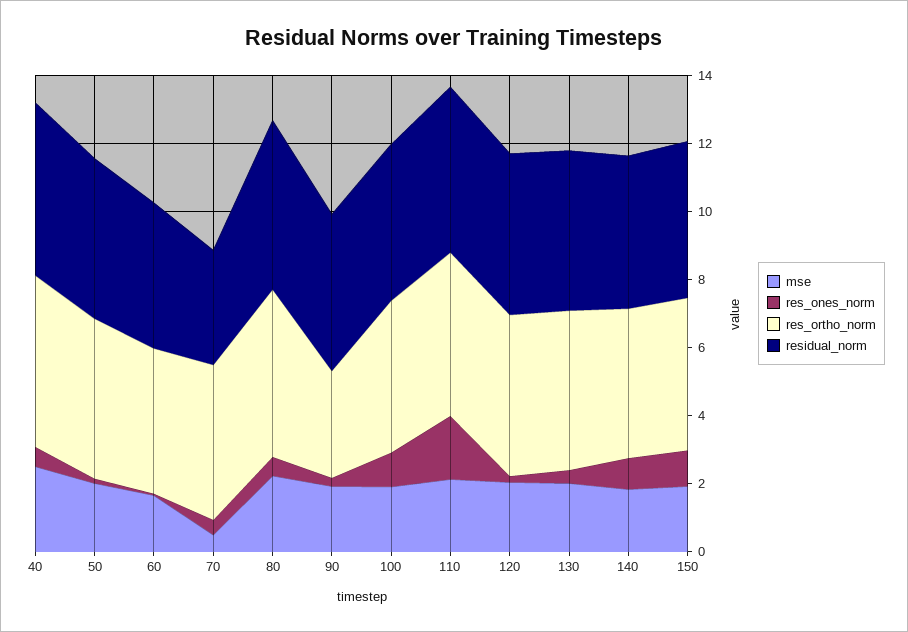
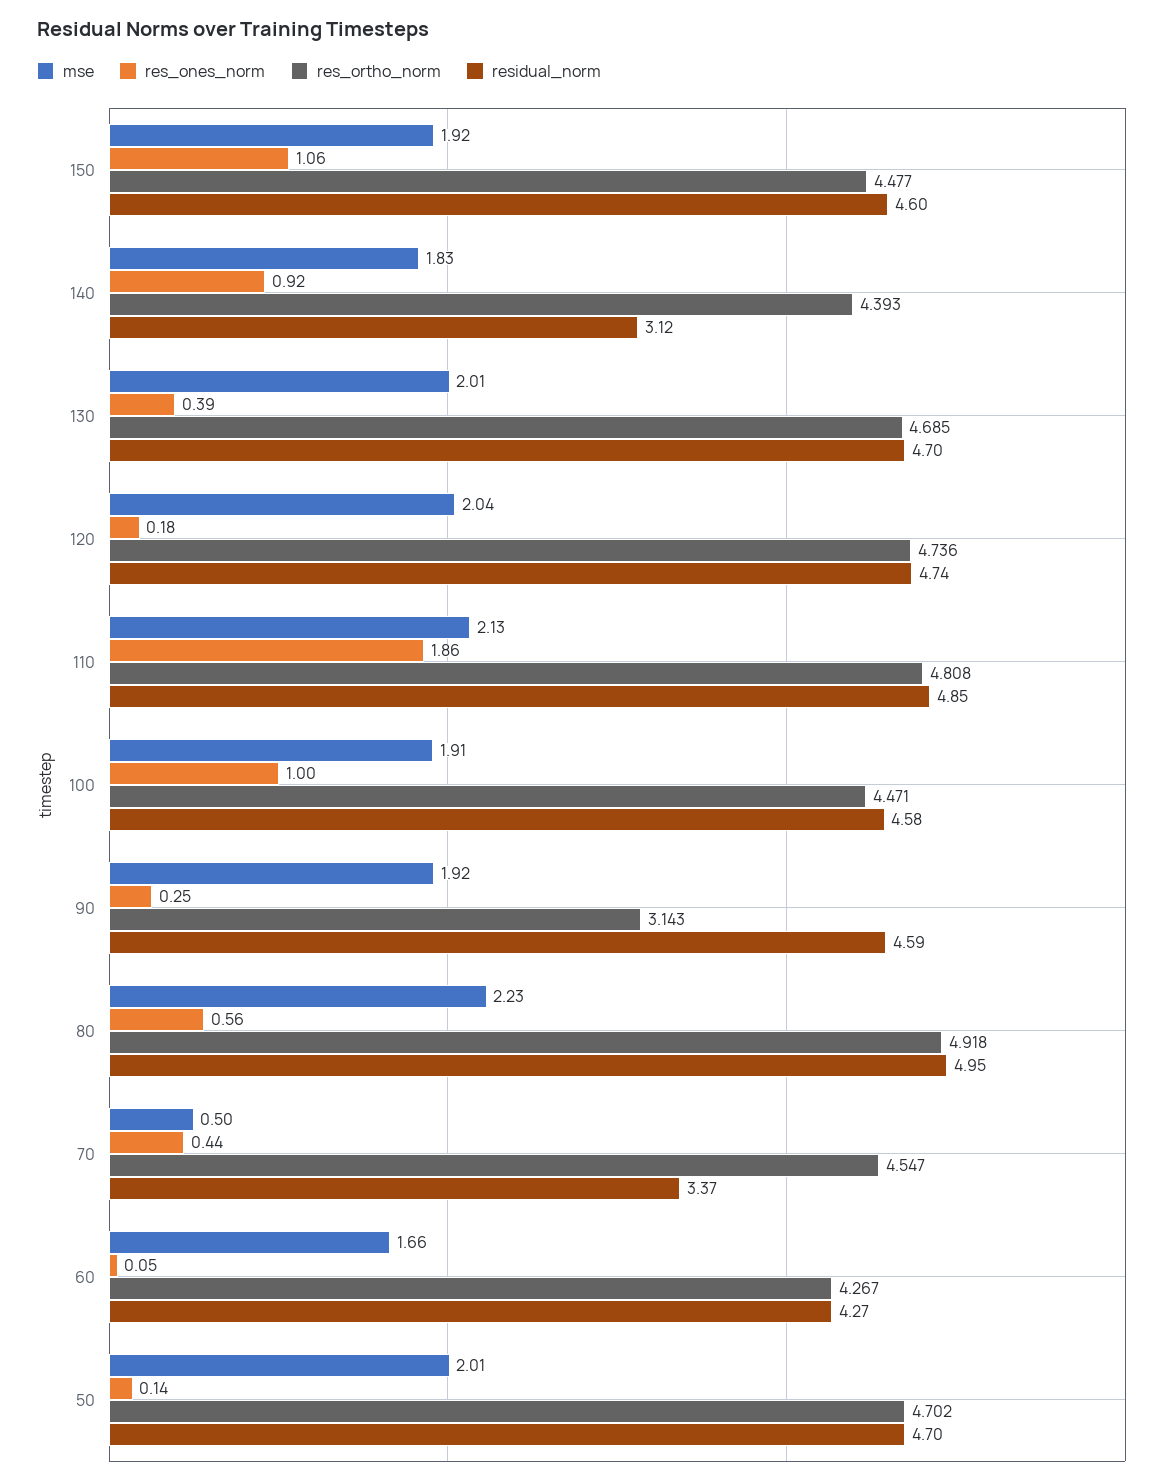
  {
    "mse": {
-     "40": 2.5,
      "50": 2.01,
      "60": 1.66,
      "70": 0.5,
      "80": 2.23,
      "90": 1.92,
      "100": 1.91,
      "110": 2.13,
      "120": 2.04,
      "130": 2.01,
      "140": 1.83,
      "150": 1.92
    },
    "res_ones_norm": {
-     "40": 0.5,
      "50": 0.14,
      "60": 0.05,
      "70": 0.44,
      "80": 0.56,
      "90": 0.25,
      "100": 1,
      "110": 1.86,
      "120": 0.18,
      "130": 0.39,
      "140": 0.92,
      "150": 1.06
    },
    "res_ortho_norm": {
-     "40": 5,
      "50": 4.702,
      "60": 4.267,
      "70": 4.547,
      "80": 4.918,
      "90": 3.143,
      "100": 4.471,
      "110": 4.808,
      "120": 4.736,
      "130": 4.685,
      "140": 4.393,
      "150": 4.477
    },
    "residual_norm": {
-     "40": 5,
      "50": 4.7,
      "60": 4.27,
      "70": 3.37,
      "80": 4.95,
      "90": 4.59,
      "100": 4.58,
      "110": 4.85,
      "120": 4.74,
      "130": 4.7,
-     "140": 4.5,
+     "140": 3.12,
      "150": 4.6
    }
  }

